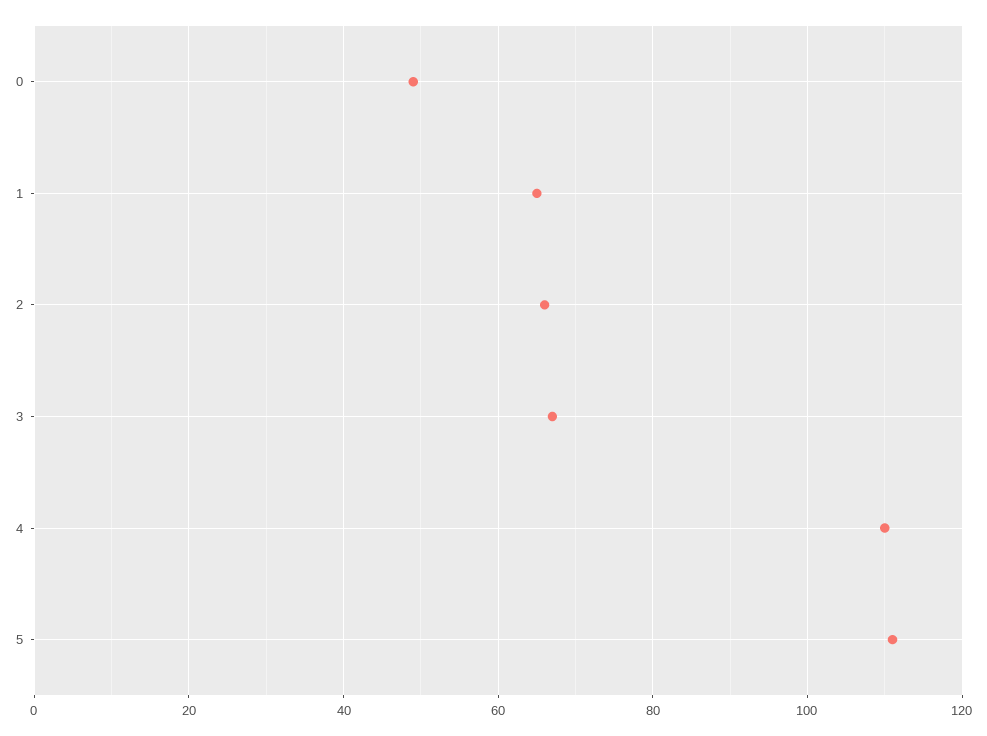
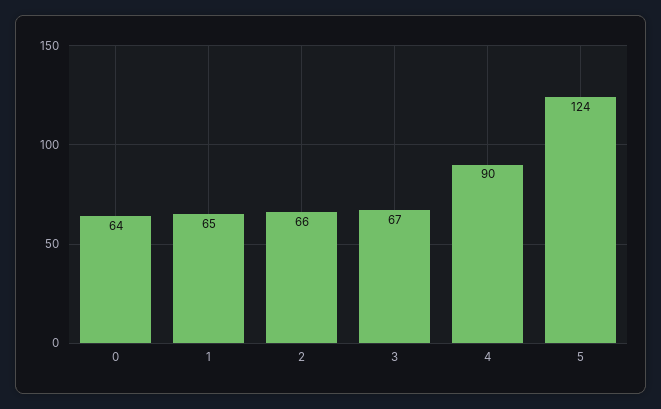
  {
-   "0": 50,
+   "0": 64,
    "1": 65,
    "2": 66,
    "3": 67,
-   "4": 110,
+   "4": 90,
-   "5": 110
+   "5": 124
  }

